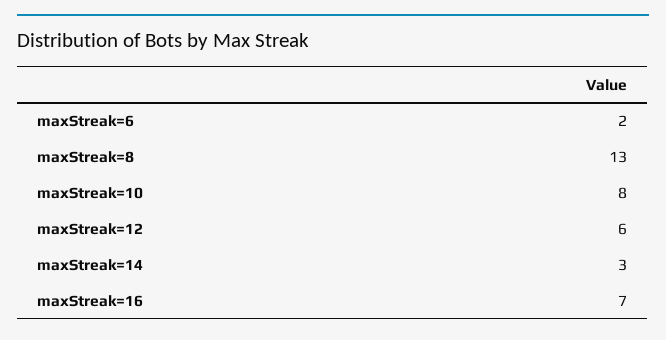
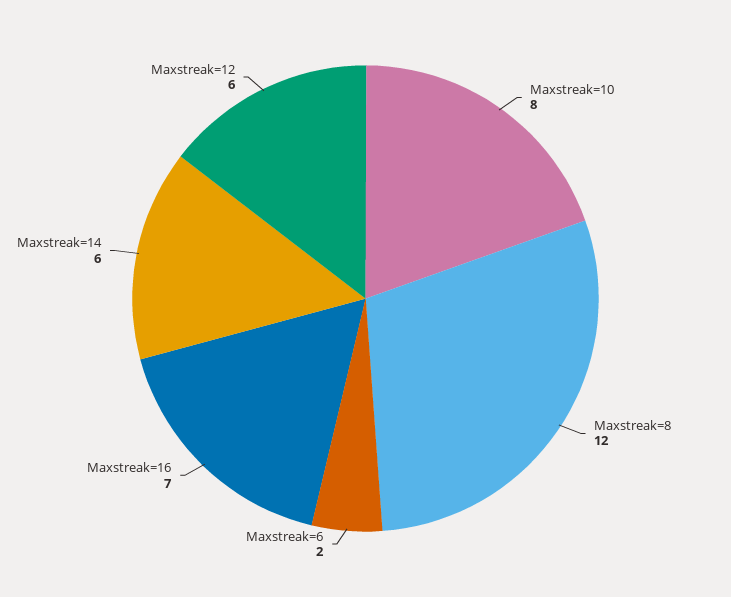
  {
    "maxStreak=6": 2,
-   "maxStreak=8": 13,
+   "maxStreak=8": 12,
    "maxStreak=10": 8,
    "maxStreak=12": 6,
-   "maxStreak=14": 3,
+   "maxStreak=14": 6,
    "maxStreak=16": 7
  }

